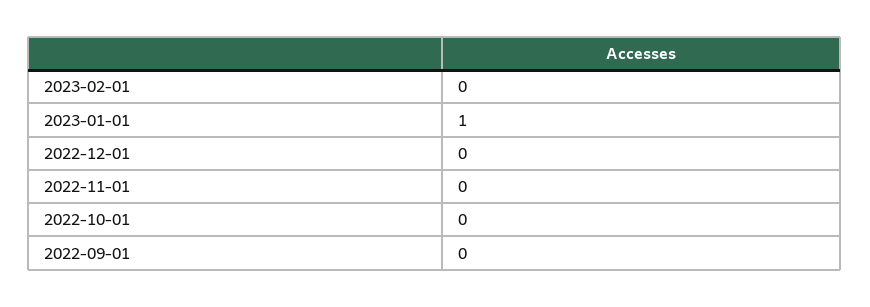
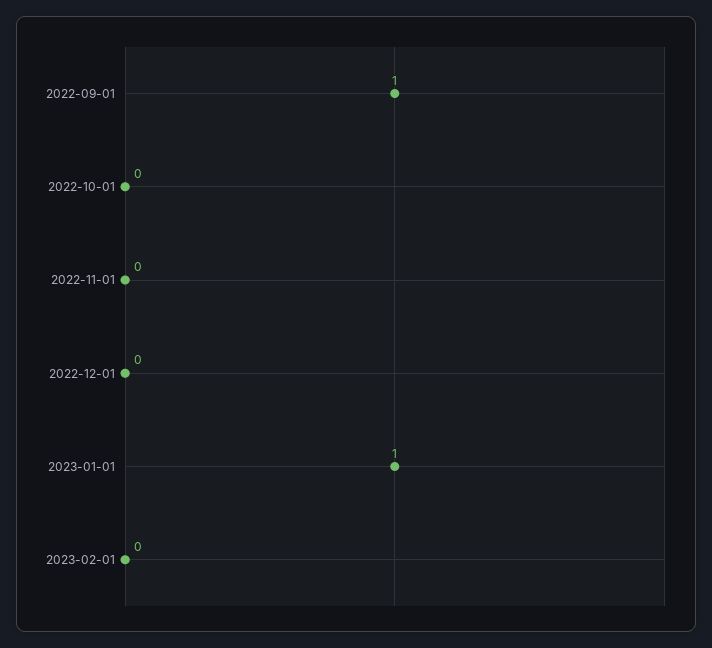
  {
    "2023-02-01": 0,
    "2023-01-01": 1,
    "2022-12-01": 0,
    "2022-11-01": 0,
    "2022-10-01": 0,
-   "2022-09-01": 0
+   "2022-09-01": 1
  }

